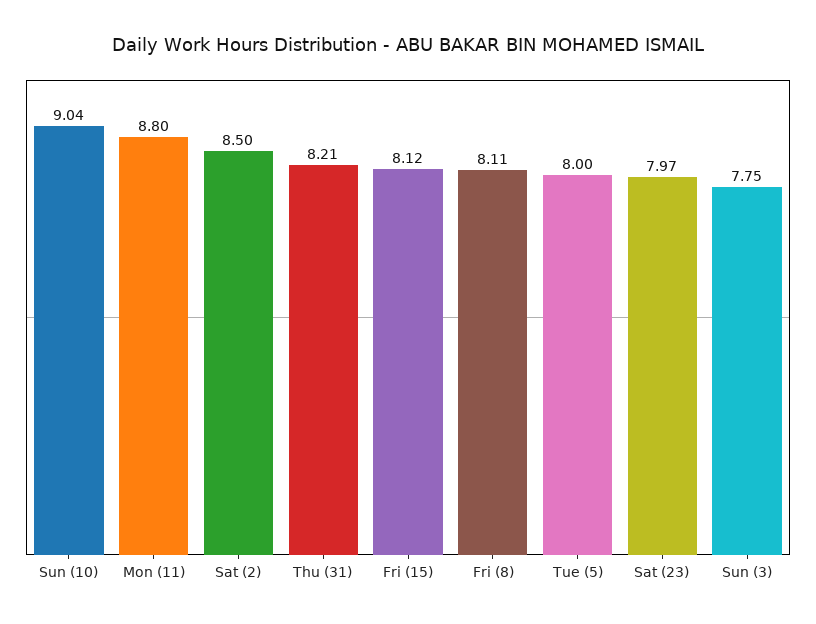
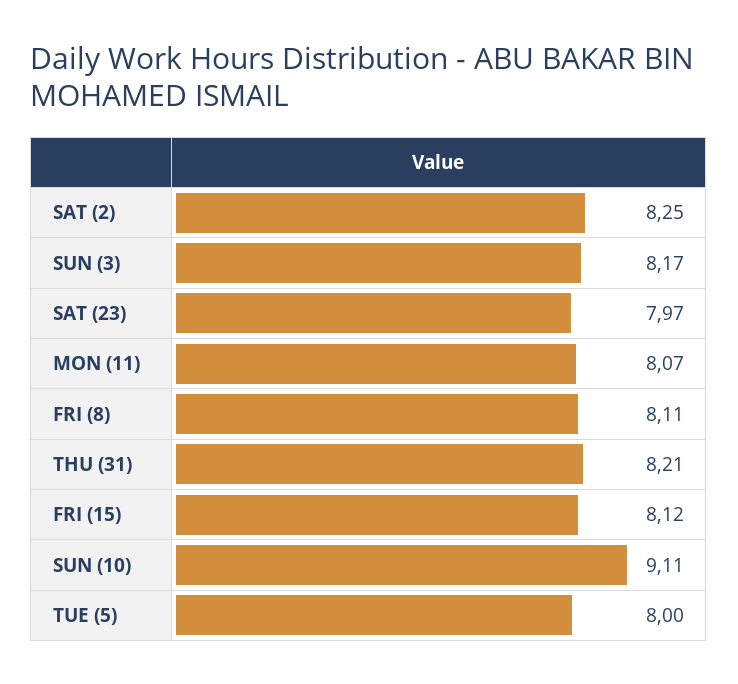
  {
-   "Sun (10)": 9.04,
+   "Sun (10)": 9.11,
-   "Mon (11)": 8.8,
+   "Mon (11)": 8.07,
-   "Sat (2)": 8.5,
+   "Sat (2)": 8.25,
    "Thu (31)": 8.21,
    "Fri (15)": 8.12,
    "Fri (8)": 8.11,
    "Tue (5)": 8,
    "Sat (23)": 7.97,
-   "Sun (3)": 7.75
+   "Sun (3)": 8.17
  }

